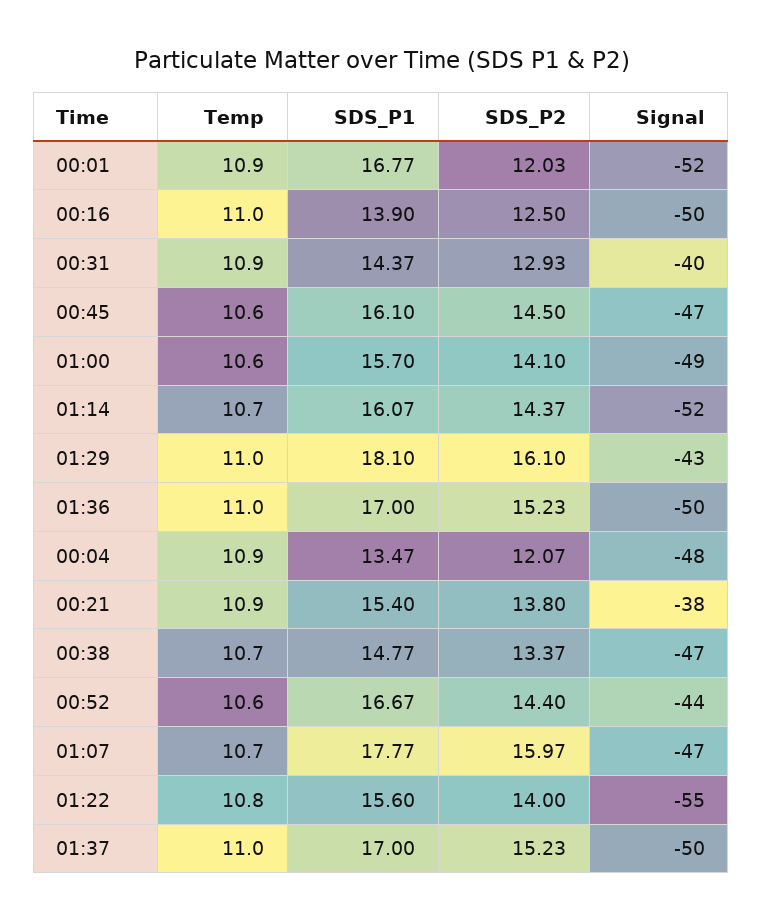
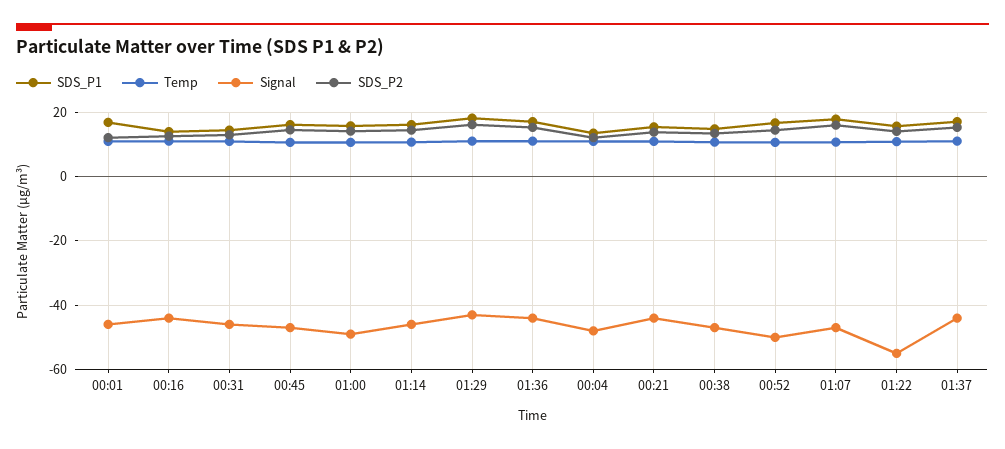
  {
    "Temp": {
      "00:01": 10.9,
      "00:16": 11,
      "00:31": 10.9,
      "00:45": 10.6,
      "01:00": 10.6,
      "01:14": 10.7,
      "01:29": 11,
      "01:36": 11,
      "00:04": 10.9,
      "00:21": 10.9,
      "00:38": 10.7,
      "00:52": 10.6,
      "01:07": 10.7,
      "01:22": 10.8,
      "01:37": 11
    },
    "SDS_P1": {
      "00:01": 16.77,
      "00:16": 13.9,
      "00:31": 14.37,
      "00:45": 16.1,
      "01:00": 15.7,
      "01:14": 16.07,
      "01:29": 18.1,
      "01:36": 17,
      "00:04": 13.47,
      "00:21": 15.4,
      "00:38": 14.77,
      "00:52": 16.67,
      "01:07": 17.77,
      "01:22": 15.6,
      "01:37": 17
    },
    "SDS_P2": {
      "00:01": 12.03,
      "00:16": 12.5,
      "00:31": 12.93,
      "00:45": 14.5,
      "01:00": 14.1,
      "01:14": 14.37,
      "01:29": 16.1,
      "01:36": 15.23,
      "00:04": 12.07,
      "00:21": 13.8,
      "00:38": 13.37,
      "00:52": 14.4,
      "01:07": 15.97,
      "01:22": 14,
      "01:37": 15.23
    },
    "Signal": {
-     "00:01": -52,
+     "00:01": -46,
-     "00:16": -50,
+     "00:16": -44,
-     "00:31": -40,
+     "00:31": -46,
      "00:45": -47,
      "01:00": -49,
-     "01:14": -52,
+     "01:14": -46,
      "01:29": -43,
-     "01:36": -50,
+     "01:36": -44,
      "00:04": -48,
-     "00:21": -38,
+     "00:21": -44,
      "00:38": -47,
-     "00:52": -44,
+     "00:52": -50,
      "01:07": -47,
      "01:22": -55,
-     "01:37": -50
+     "01:37": -44
    }
  }

